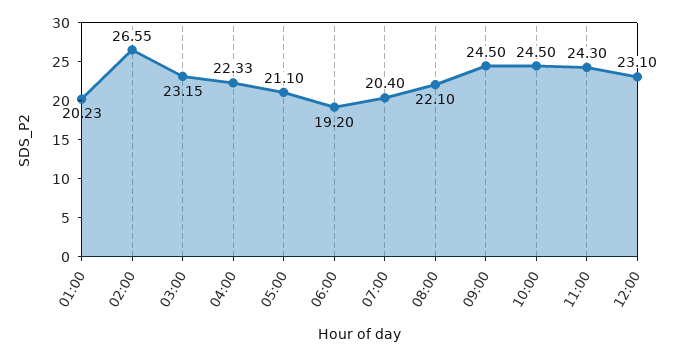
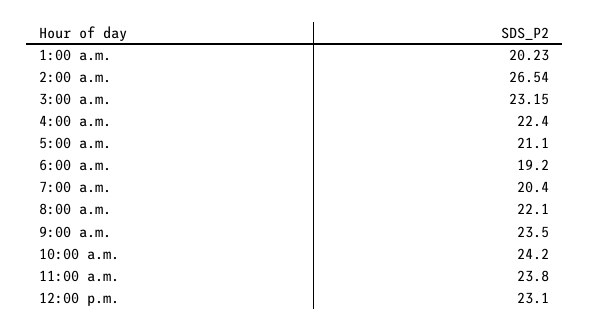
  {
    "01:00": 20.23,
-   "02:00": 26.55,
+   "02:00": 26.54,
    "03:00": 23.15,
-   "04:00": 22.33,
+   "04:00": 22.4,
    "05:00": 21.1,
    "06:00": 19.2,
    "07:00": 20.4,
    "08:00": 22.1,
-   "09:00": 24.5,
+   "09:00": 23.5,
-   "10:00": 24.5,
+   "10:00": 24.2,
-   "11:00": 24.3,
+   "11:00": 23.8,
    "12:00": 23.1
  }

